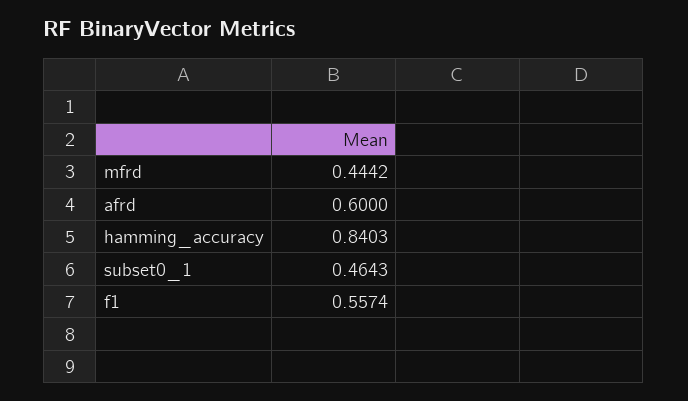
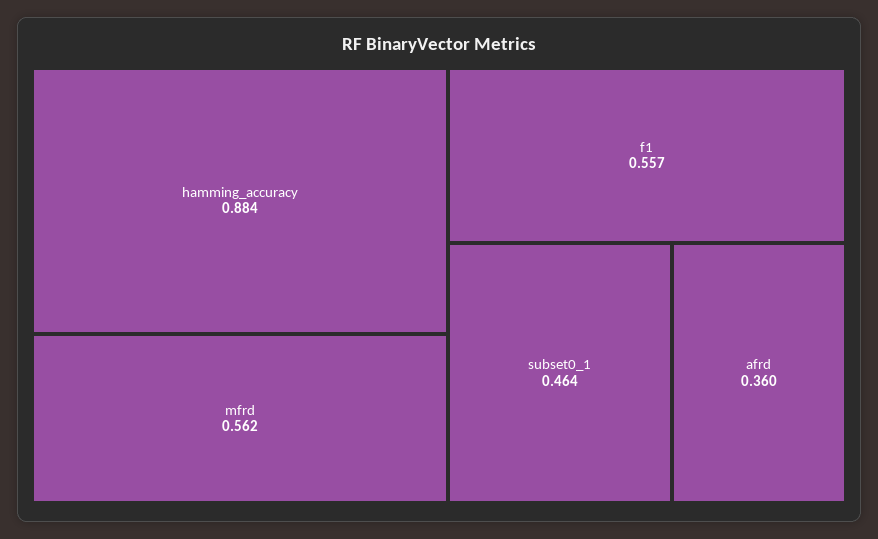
  {
-   "mfrd": 0.4442,
+   "mfrd": 0.562,
-   "afrd": 0.6,
+   "afrd": 0.36,
-   "hamming_accuracy": 0.8403,
+   "hamming_accuracy": 0.884,
    "subset0_1": 0.4643,
    "f1": 0.5574
  }

